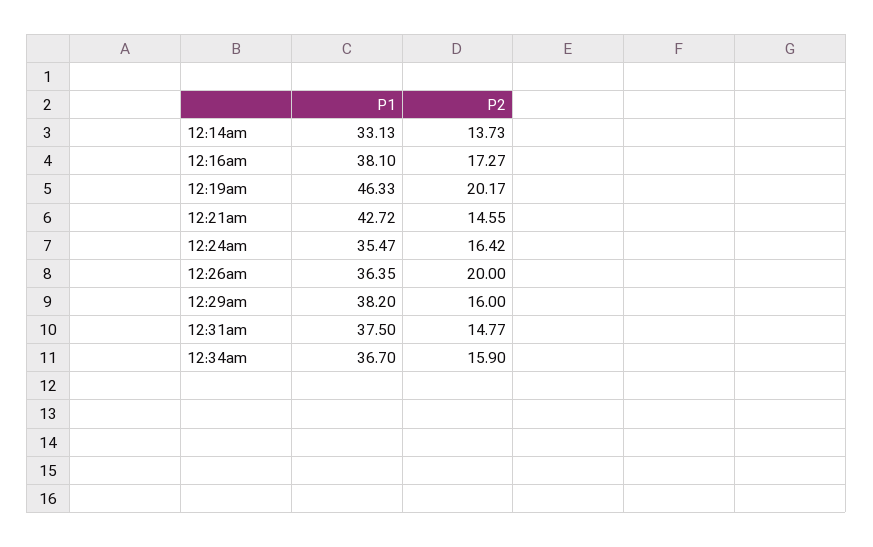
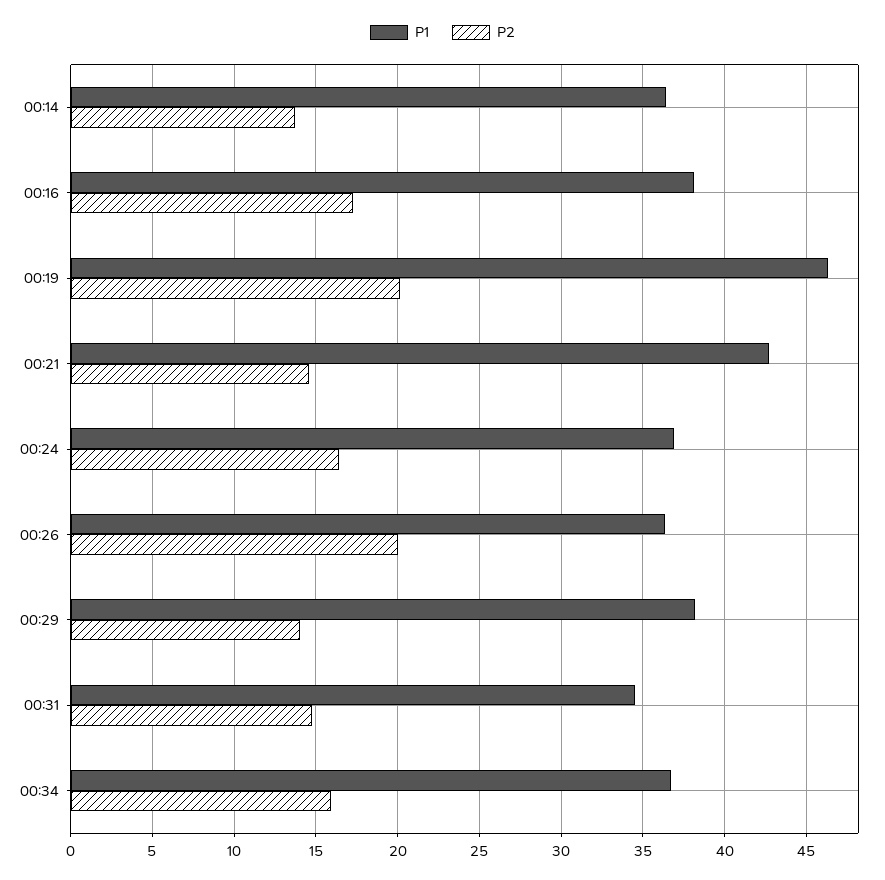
  {
    "P1": {
-     "12:14am": 33.13,
+     "12:14am": 36.5,
      "12:16am": 38.1,
      "12:19am": 46.33,
      "12:21am": 42.72,
-     "12:24am": 35.47,
+     "12:24am": 37,
      "12:26am": 36.35,
      "12:29am": 38.2,
-     "12:31am": 37.5,
+     "12:31am": 34.5,
      "12:34am": 36.7
    },
    "P2": {
      "12:14am": 13.73,
      "12:16am": 17.27,
      "12:19am": 20.17,
      "12:21am": 14.55,
      "12:24am": 16.42,
      "12:26am": 20,
-     "12:29am": 16,
+     "12:29am": 14,
      "12:31am": 14.77,
      "12:34am": 15.9
    }
  }

